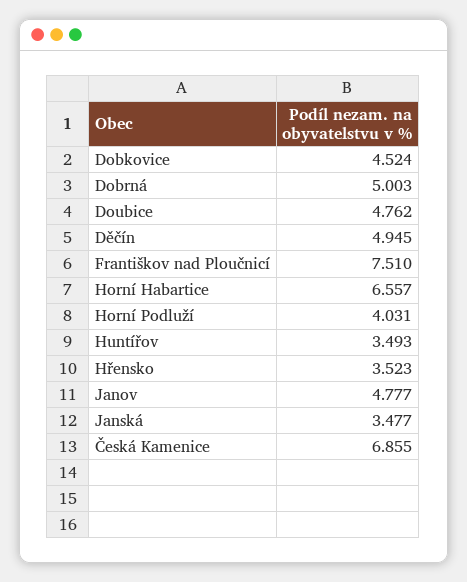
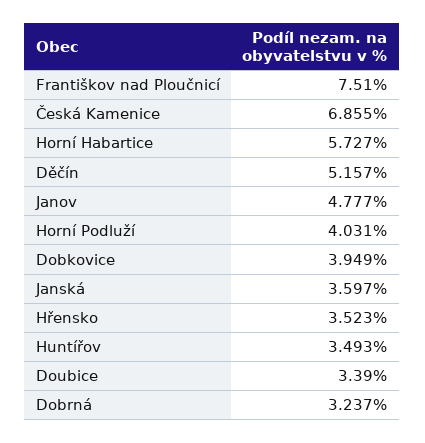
  {
-   "Dobkovice": 4.524,
+   "Dobkovice": 3.949,
-   "Dobrná": 5.003,
+   "Dobrná": 3.237,
-   "Doubice": 4.762,
+   "Doubice": 3.39,
-   "Děčín": 4.945,
+   "Děčín": 5.157,
    "Františkov nad Ploučnicí": 7.51,
-   "Horní Habartice": 6.557,
+   "Horní Habartice": 5.727,
    "Horní Podluží": 4.031,
    "Huntířov": 3.493,
    "Hřensko": 3.523,
    "Janov": 4.777,
-   "Janská": 3.477,
+   "Janská": 3.597,
    "Česká Kamenice": 6.855
  }

